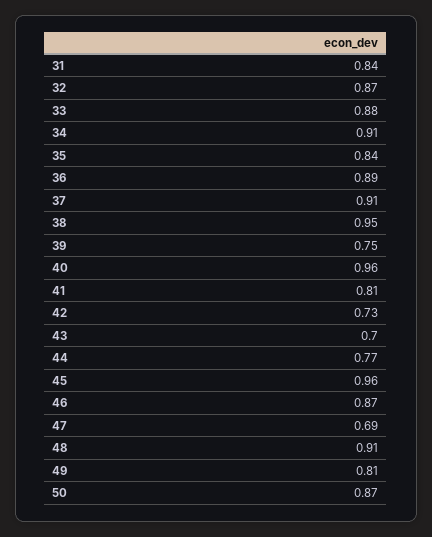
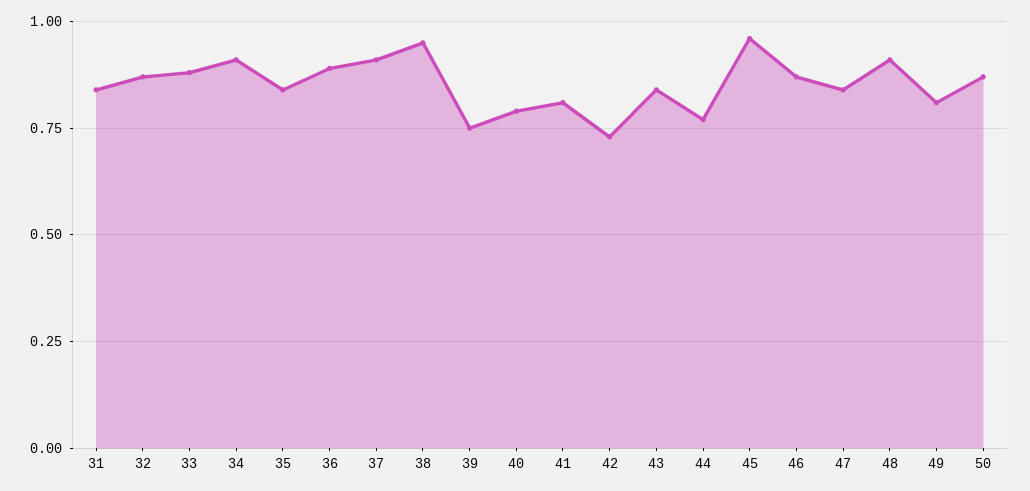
  {
    "31": 0.84,
    "32": 0.87,
    "33": 0.88,
    "34": 0.91,
    "35": 0.84,
    "36": 0.89,
    "37": 0.91,
    "38": 0.95,
    "39": 0.75,
-   "40": 0.96,
+   "40": 0.8,
    "41": 0.81,
    "42": 0.73,
-   "43": 0.7,
+   "43": 0.85,
    "44": 0.77,
    "45": 0.96,
    "46": 0.87,
-   "47": 0.69,
+   "47": 0.85,
    "48": 0.91,
    "49": 0.81,
    "50": 0.87
  }

